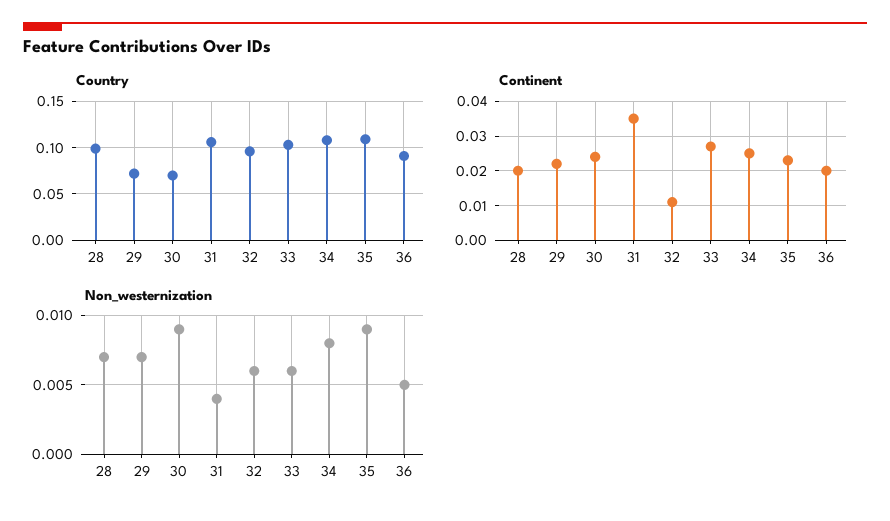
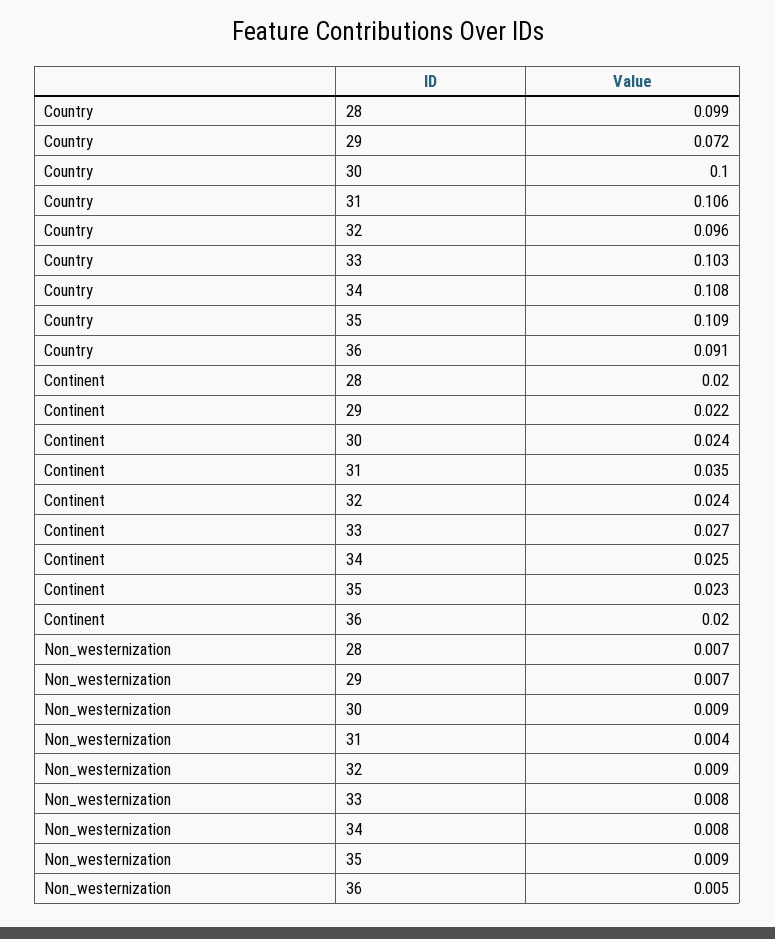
  {
    "Country": {
      "28": 0.099,
      "29": 0.072,
-     "30": 0.07,
+     "30": 0.1,
      "31": 0.106,
      "32": 0.096,
      "33": 0.103,
      "34": 0.108,
      "35": 0.109,
      "36": 0.091
    },
    "Continent": {
      "28": 0.02,
      "29": 0.022,
      "30": 0.024,
      "31": 0.035,
-     "32": 0.01,
+     "32": 0.024,
      "33": 0.027,
      "34": 0.025,
      "35": 0.023,
      "36": 0.02
    },
    "Non_westernization": {
      "28": 0.007,
      "29": 0.007,
      "30": 0.009,
      "31": 0.004,
-     "32": 0.006,
+     "32": 0.009,
-     "33": 0.006,
+     "33": 0.008,
      "34": 0.008,
      "35": 0.009,
      "36": 0.005
    }
  }

